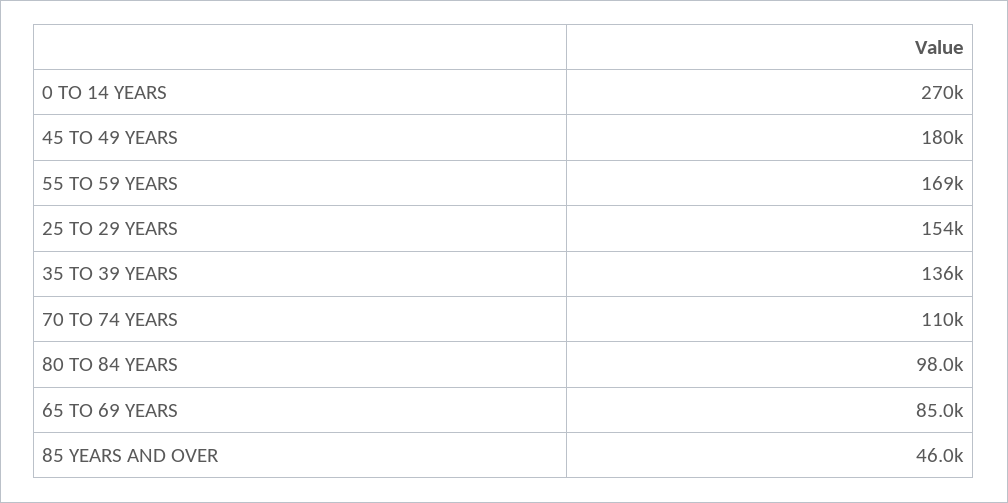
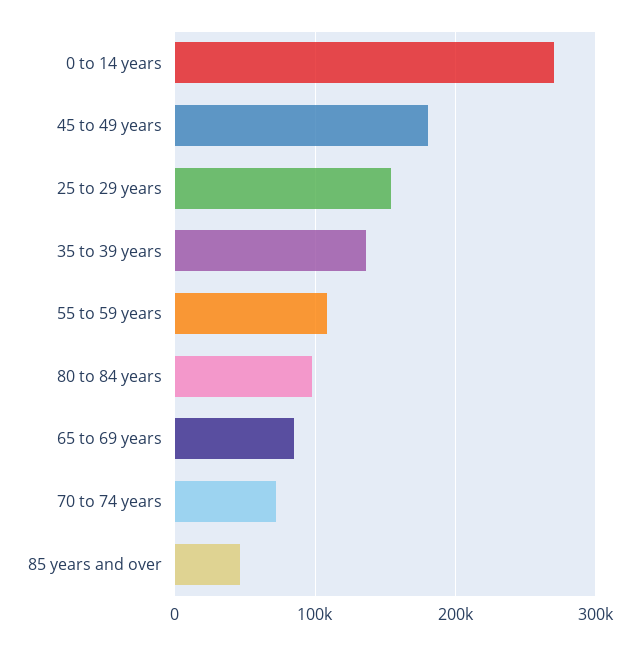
  {
    "0 TO 14 YEARS": 270000,
    "45 TO 49 YEARS": 180000,
-   "55 TO 59 YEARS": 169000,
+   "55 TO 59 YEARS": 110000,
    "25 TO 29 YEARS": 154000,
    "35 TO 39 YEARS": 136000,
-   "70 TO 74 YEARS": 110000,
+   "70 TO 74 YEARS": 70000,
    "80 TO 84 YEARS": 98000,
    "65 TO 69 YEARS": 85000,
    "85 YEARS AND OVER": 46000
  }

